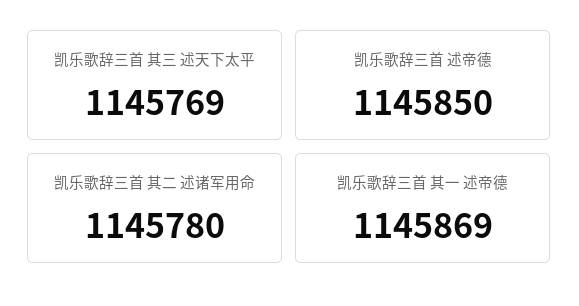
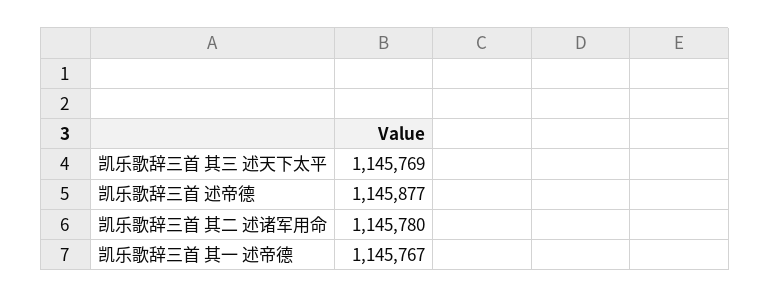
  {
    "凯乐歌辞三首 其三 述天下太平": 1145769,
-   "凯乐歌辞三首 述帝德": 1145850,
+   "凯乐歌辞三首 述帝德": 1145877,
    "凯乐歌辞三首 其二 述诸军用命": 1145780,
-   "凯乐歌辞三首 其一 述帝德": 1145869
+   "凯乐歌辞三首 其一 述帝德": 1145767
  }

